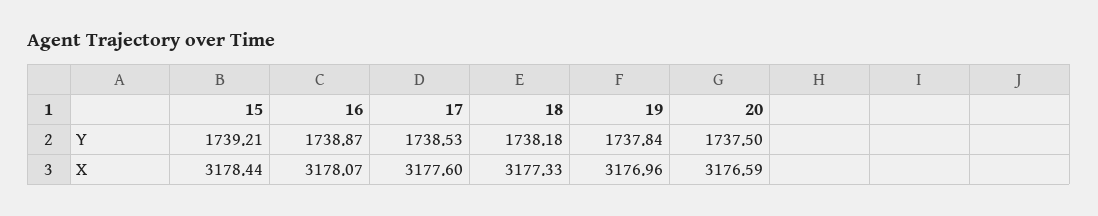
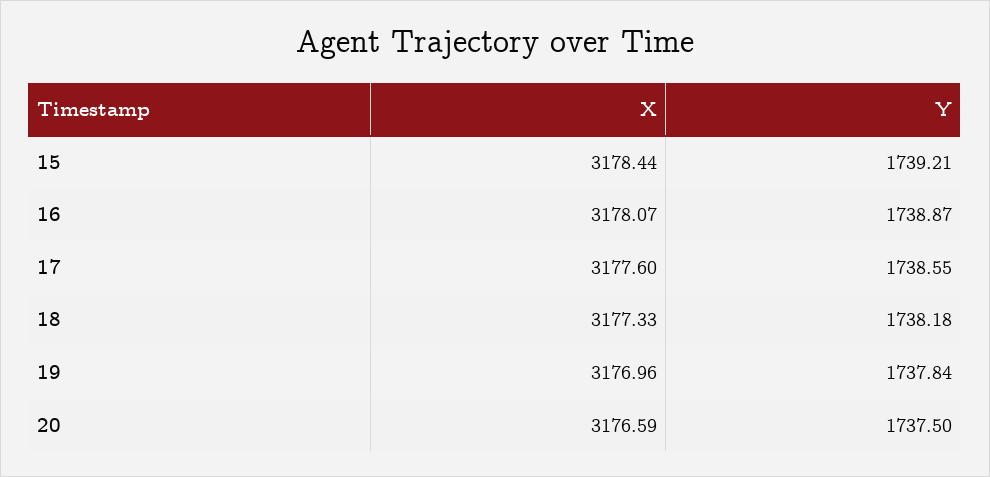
  {
    "15": {
      "Y": 1739.21,
      "X": 3178.44
    },
    "16": {
      "Y": 1738.87,
      "X": 3178.07
    },
    "17": {
-     "Y": 1738.53,
+     "Y": 1738.55,
      "X": 3177.6
    },
    "18": {
      "Y": 1738.18,
      "X": 3177.33
    },
    "19": {
      "Y": 1737.84,
      "X": 3176.96
    },
    "20": {
      "Y": 1737.5,
      "X": 3176.59
    }
  }

